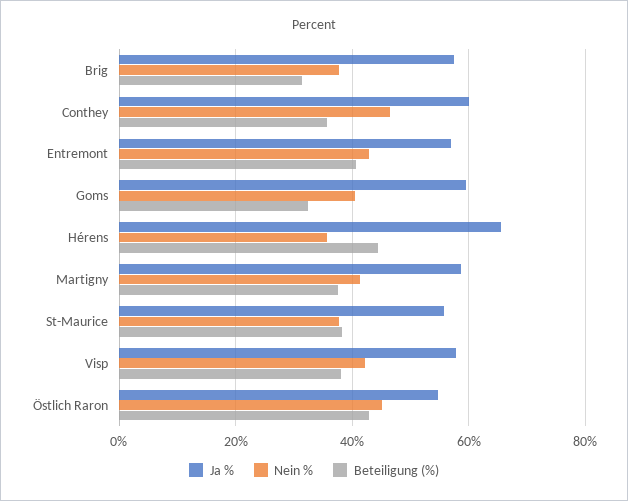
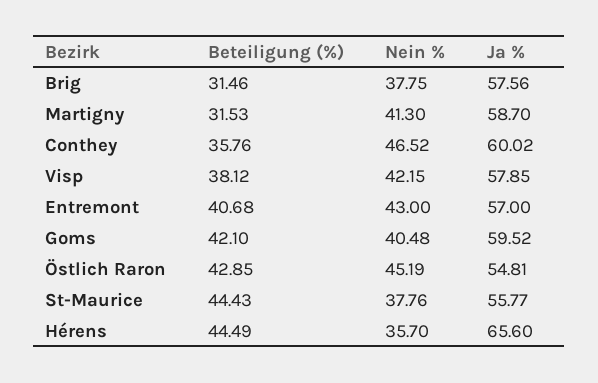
  {
    "Ja %": {
      "Brig": 57.56,
      "Conthey": 60.02,
      "Entremont": 57,
      "Goms": 59.52,
      "Hérens": 65.6,
      "Martigny": 58.7,
      "St-Maurice": 55.77,
      "Visp": 57.85,
      "Östlich Raron": 54.81
    },
    "Nein %": {
      "Brig": 37.75,
      "Conthey": 46.52,
      "Entremont": 43,
      "Goms": 40.48,
      "Hérens": 35.7,
      "Martigny": 41.3,
      "St-Maurice": 37.76,
      "Visp": 42.15,
      "Östlich Raron": 45.19
    },
    "Beteiligung (%)": {
      "Brig": 31.46,
      "Conthey": 35.76,
      "Entremont": 40.68,
-     "Goms": 32,
+     "Goms": 42.1,
      "Hérens": 44.49,
-     "Martigny": 38,
+     "Martigny": 31.53,
-     "St-Maurice": 38,
+     "St-Maurice": 44.43,
      "Visp": 38.12,
      "Östlich Raron": 42.85
    }
  }

